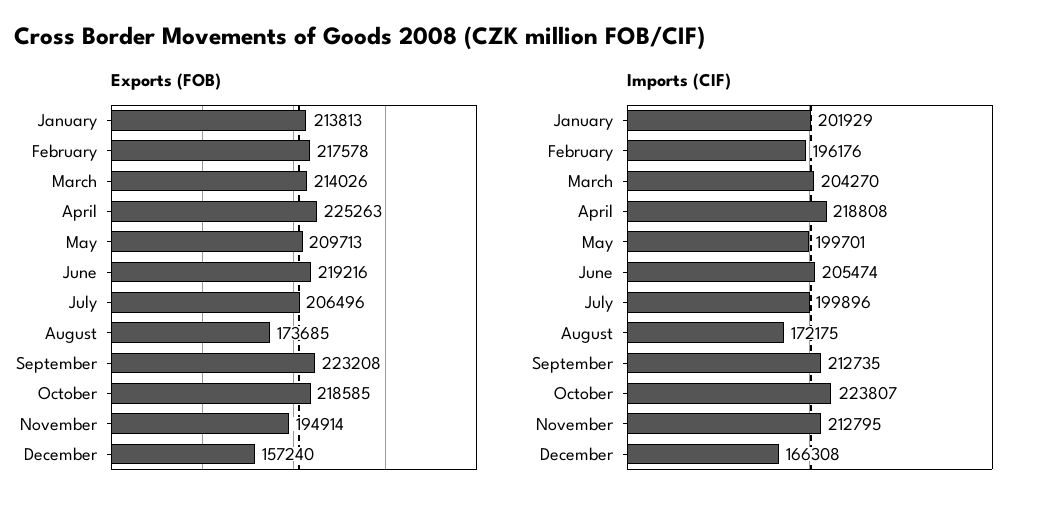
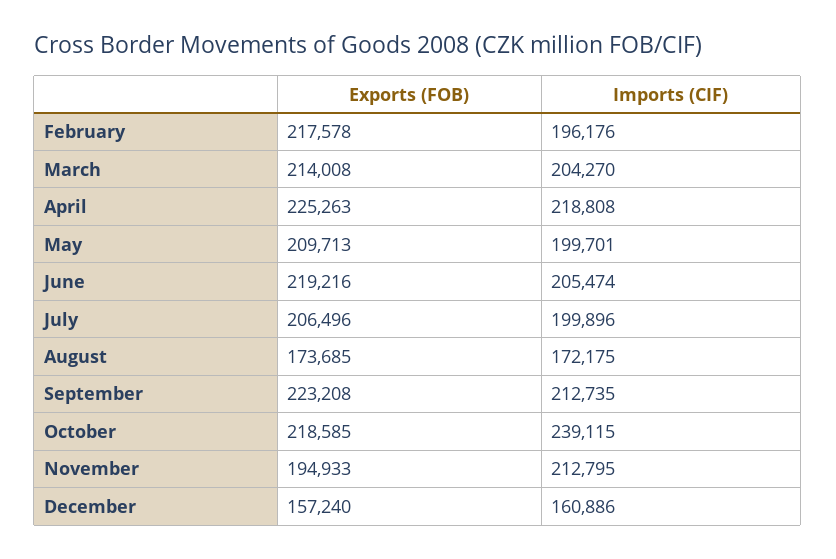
  {
    "Exports (FOB)": {
-     "January": 213813,
      "February": 217578,
-     "March": 214026,
+     "March": 214008,
      "April": 225263,
      "May": 209713,
      "June": 219216,
      "July": 206496,
      "August": 173685,
      "September": 223208,
      "October": 218585,
-     "November": 194914,
+     "November": 194933,
      "December": 157240
    },
    "Imports (CIF)": {
-     "January": 201929,
      "February": 196176,
      "March": 204270,
      "April": 218808,
      "May": 199701,
      "June": 205474,
      "July": 199896,
      "August": 172175,
      "September": 212735,
-     "October": 223807,
+     "October": 239115,
      "November": 212795,
-     "December": 166308
+     "December": 160886
    }
  }

